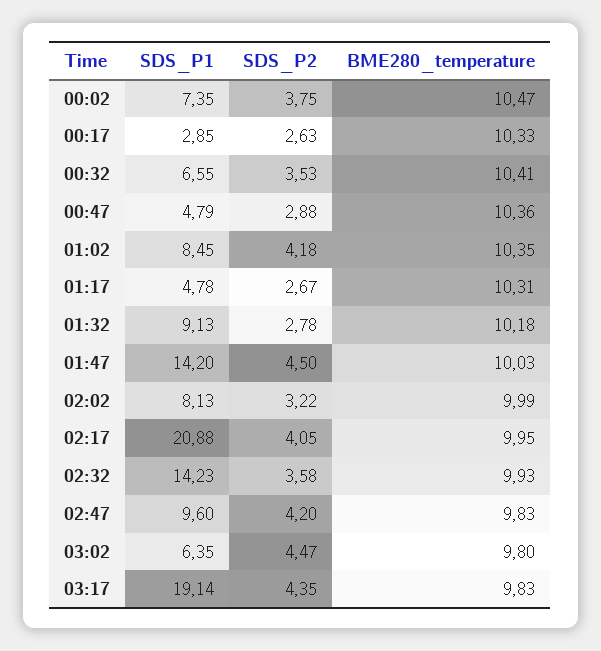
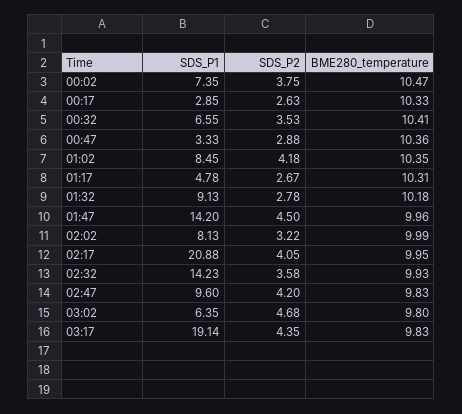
  {
    "SDS_P1": {
      "00:02": 7.35,
      "00:17": 2.85,
      "00:32": 6.55,
-     "00:47": 4.79,
+     "00:47": 3.33,
      "01:02": 8.45,
      "01:17": 4.78,
      "01:32": 9.13,
      "01:47": 14.2,
      "02:02": 8.13,
      "02:17": 20.88,
      "02:32": 14.23,
      "02:47": 9.6,
      "03:02": 6.35,
      "03:17": 19.14
    },
    "SDS_P2": {
      "00:02": 3.75,
      "00:17": 2.63,
      "00:32": 3.53,
      "00:47": 2.88,
      "01:02": 4.18,
      "01:17": 2.67,
      "01:32": 2.78,
      "01:47": 4.5,
      "02:02": 3.22,
      "02:17": 4.05,
      "02:32": 3.58,
      "02:47": 4.2,
-     "03:02": 4.47,
+     "03:02": 4.68,
      "03:17": 4.35
    },
    "BME280_temperature": {
      "00:02": 10.47,
      "00:17": 10.33,
      "00:32": 10.41,
      "00:47": 10.36,
      "01:02": 10.35,
      "01:17": 10.31,
      "01:32": 10.18,
-     "01:47": 10.03,
+     "01:47": 9.96,
      "02:02": 9.99,
      "02:17": 9.95,
      "02:32": 9.93,
      "02:47": 9.83,
      "03:02": 9.8,
      "03:17": 9.83
    }
  }

